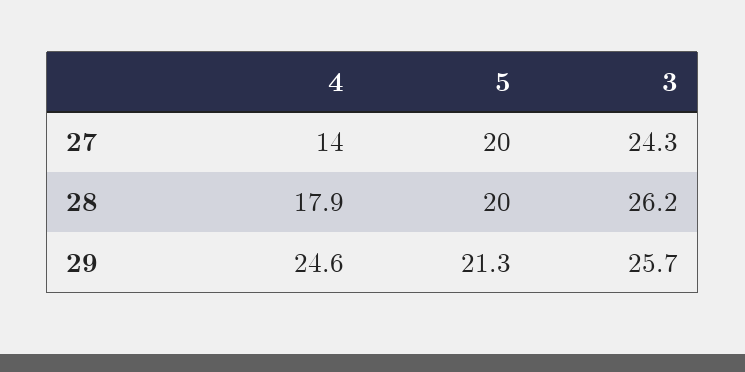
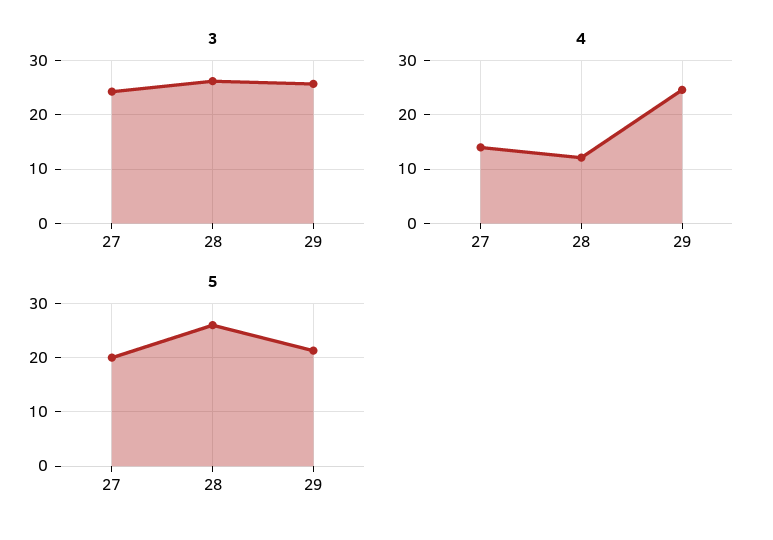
  {
    "4": {
      "27": 14,
-     "28": 17.9,
+     "28": 12,
      "29": 24.6
    },
    "5": {
      "27": 20,
-     "28": 20,
+     "28": 26,
      "29": 21.3
    },
    "3": {
      "27": 24.3,
      "28": 26.2,
      "29": 25.7
    }
  }

